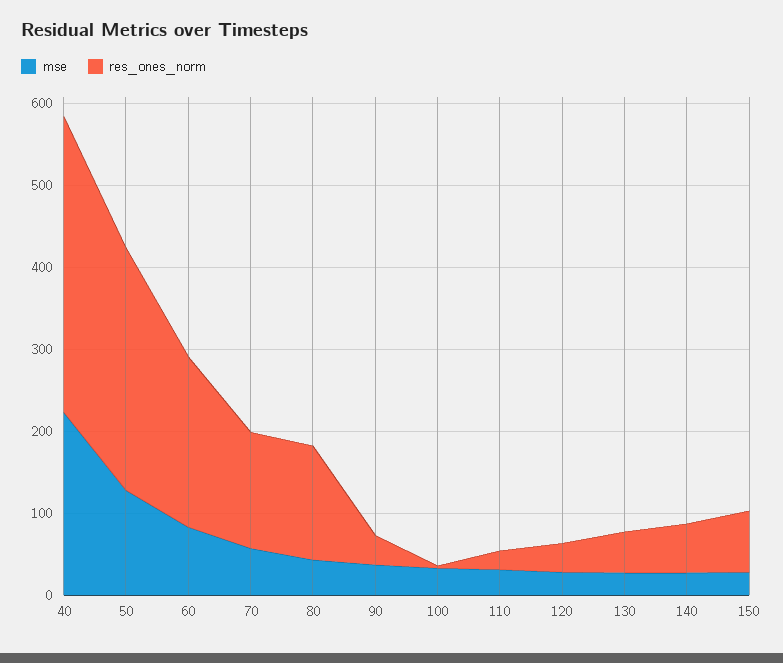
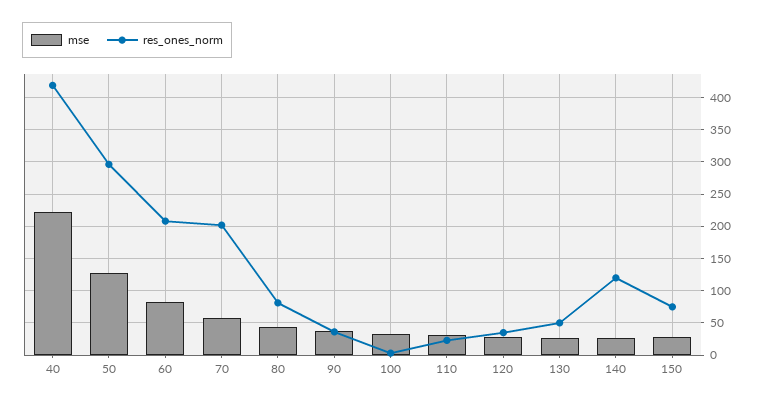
  {
    "mse": {
      "40": 220,
      "50": 130,
      "60": 80,
      "70": 60,
      "80": 40,
      "90": 40,
      "100": 30,
      "110": 30,
      "120": 30,
      "130": 30,
      "140": 30,
      "150": 30
    },
    "res_ones_norm": {
-     "40": 360,
+     "40": 420,
      "50": 300,
      "60": 210,
-     "70": 140,
+     "70": 200,
-     "80": 140,
+     "80": 80,
      "90": 40,
      "100": 0,
      "110": 20,
      "120": 40,
      "130": 50,
-     "140": 60,
+     "140": 120,
      "150": 80
    }
  }

